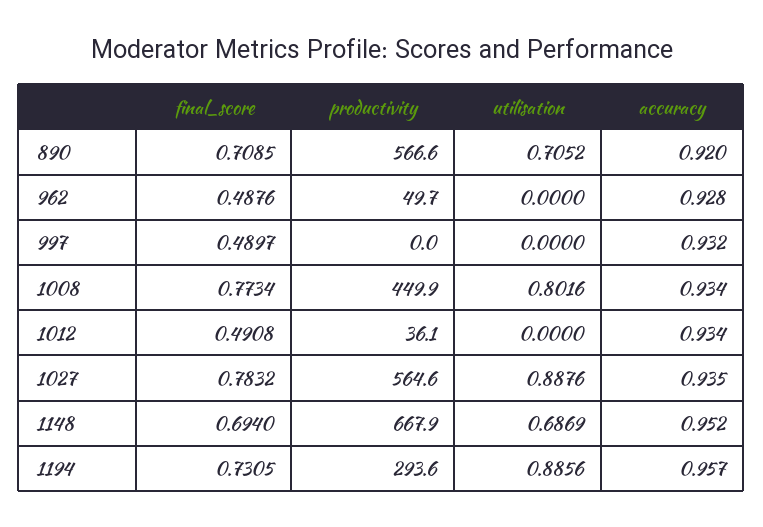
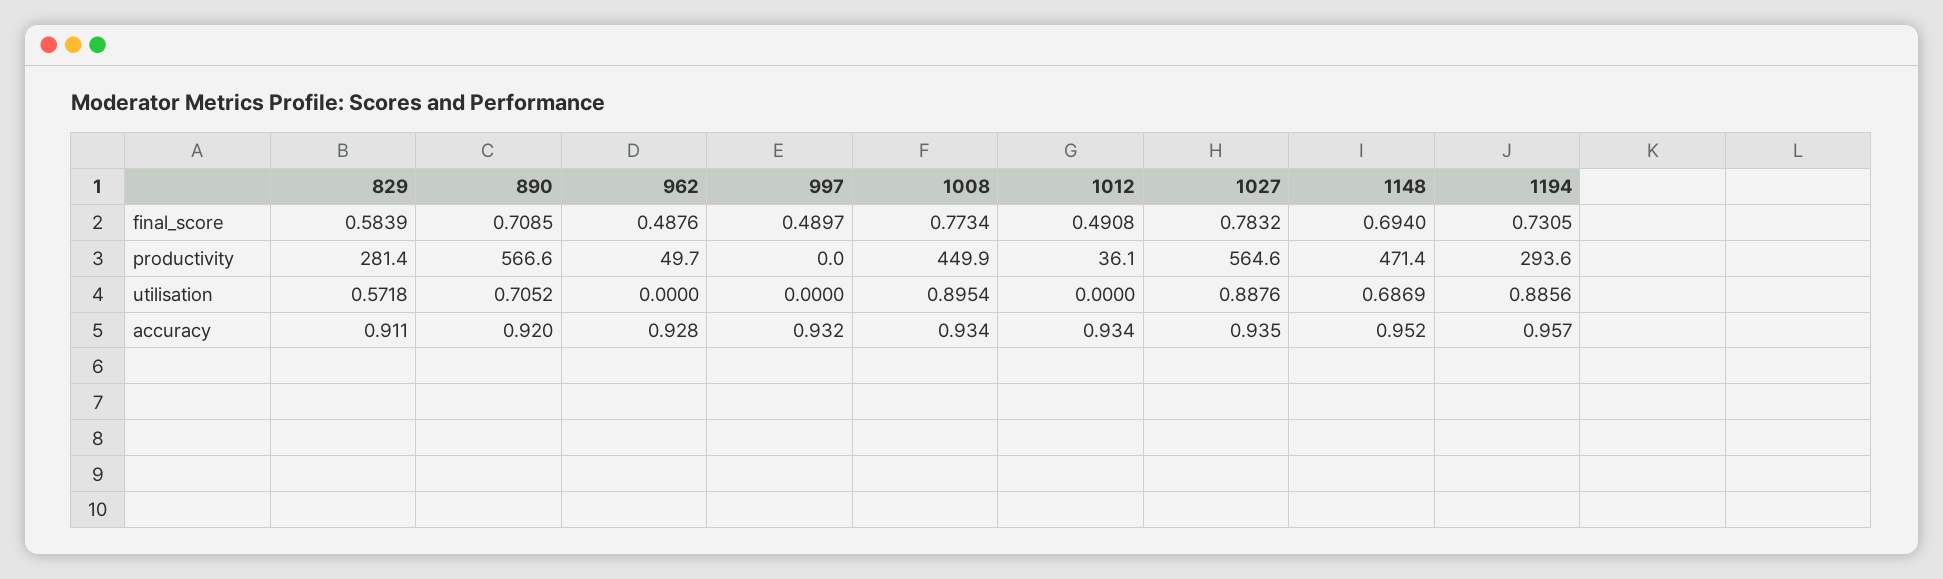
  {
    "final_score": {
      "890": 0.7085,
      "962": 0.4876,
      "997": 0.4897,
      "1008": 0.7734,
      "1012": 0.4908,
      "1027": 0.7832,
      "1148": 0.694,
-     "1194": 0.7305
+     "1194": 0.7305,
+     "829": 0.5839
    },
    "productivity": {
      "890": 566.6,
      "962": 49.7,
      "997": 0,
      "1008": 449.9,
      "1012": 36.1,
      "1027": 564.6,
-     "1148": 667.9,
+     "1148": 471.4,
-     "1194": 293.6
+     "1194": 293.6,
+     "829": 281.4
    },
    "utilisation": {
      "890": 0.7052,
      "962": 0,
      "997": 0,
-     "1008": 0.8016,
+     "1008": 0.8954,
      "1012": 0,
      "1027": 0.8876,
      "1148": 0.6869,
-     "1194": 0.8856
+     "1194": 0.8856,
+     "829": 0.5718
    },
    "accuracy": {
      "890": 0.92,
      "962": 0.928,
      "997": 0.932,
      "1008": 0.934,
      "1012": 0.934,
      "1027": 0.935,
      "1148": 0.952,
-     "1194": 0.957
+     "1194": 0.957,
+     "829": 0.911
    }
  }

